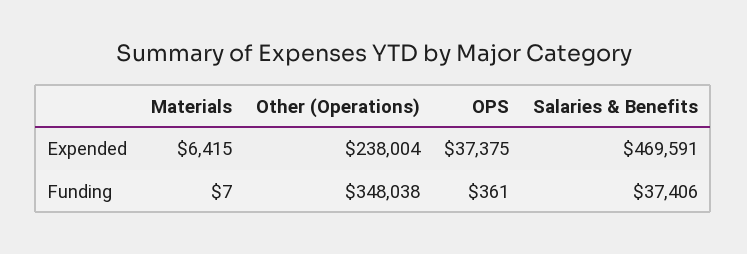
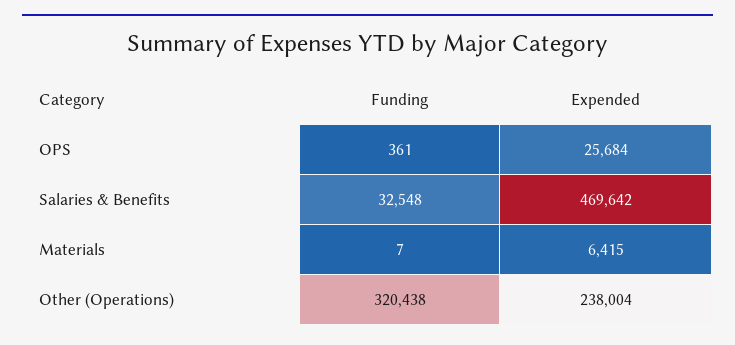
  {
    "Materials": {
      "Expended": 6415,
      "Funding": 7
    },
    "Other (Operations)": {
      "Expended": 238004,
-     "Funding": 348038
+     "Funding": 320438
    },
    "OPS": {
-     "Expended": 37375,
+     "Expended": 25684,
      "Funding": 361
    },
    "Salaries & Benefits": {
-     "Expended": 469591,
+     "Expended": 469642,
-     "Funding": 37406
+     "Funding": 32548
    }
  }

